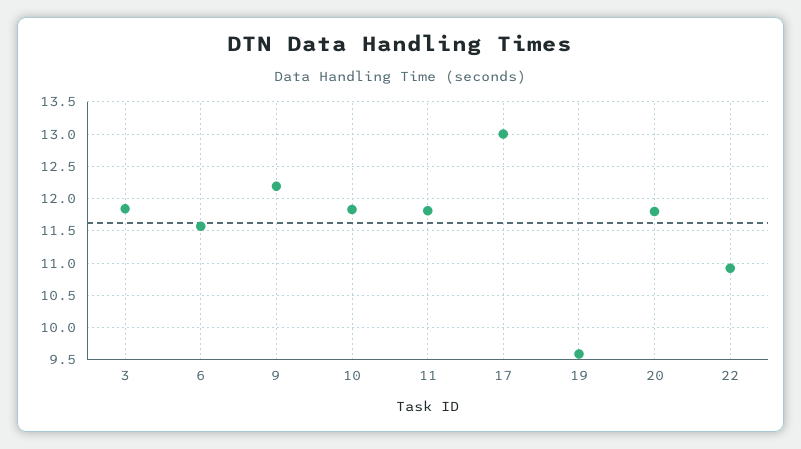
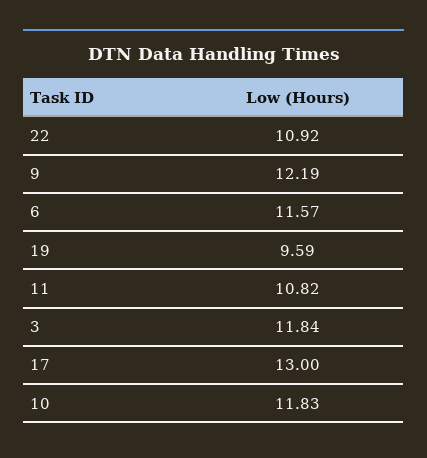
  {
    "3": 11.84,
    "6": 11.57,
    "9": 12.19,
    "10": 11.83,
-   "11": 11.8,
+   "11": 10.82,
    "17": 13,
    "19": 9.59,
-   "20": 11.8,
    "22": 10.92
  }

